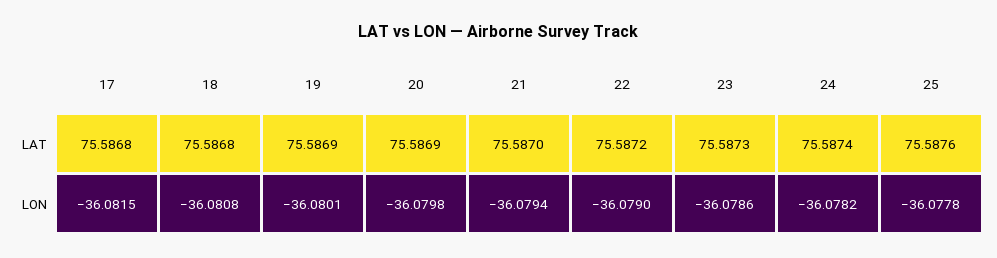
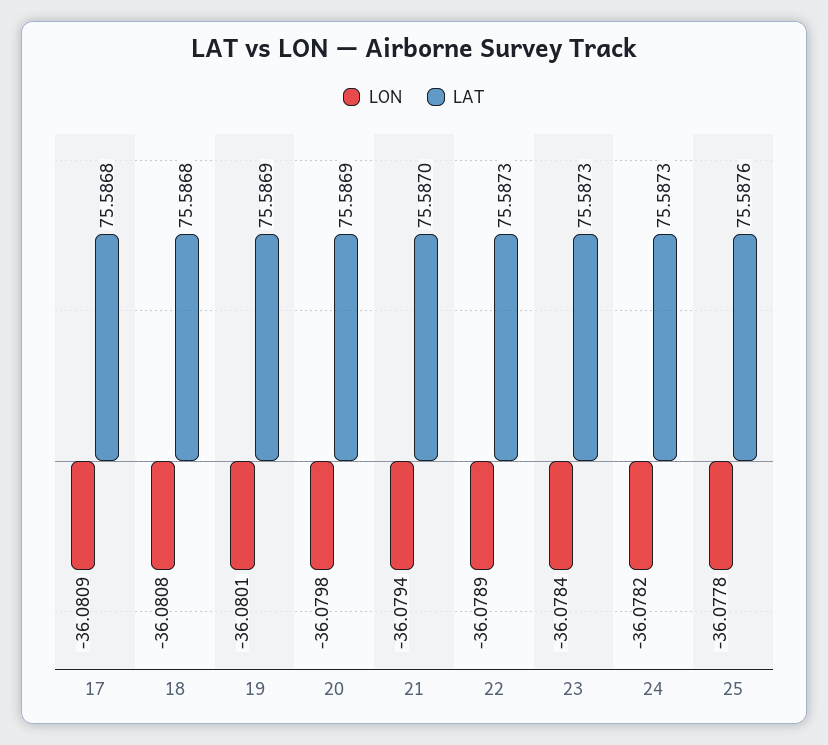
  {
    "LAT": {
      "17": 75.5868,
      "18": 75.5868,
      "19": 75.5869,
      "20": 75.5869,
      "21": 75.587,
-     "22": 75.5872,
+     "22": 75.5873,
      "23": 75.5873,
-     "24": 75.5874,
+     "24": 75.5873,
      "25": 75.5876
    },
    "LON": {
-     "17": -36.0815,
+     "17": -36.0809,
      "18": -36.0808,
      "19": -36.0801,
      "20": -36.0798,
      "21": -36.0794,
-     "22": -36.079,
+     "22": -36.0789,
-     "23": -36.0786,
+     "23": -36.0784,
      "24": -36.0782,
      "25": -36.0778
    }
  }

